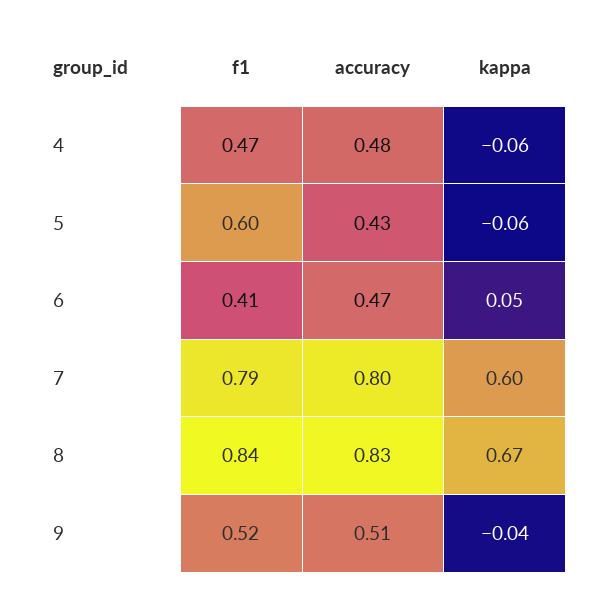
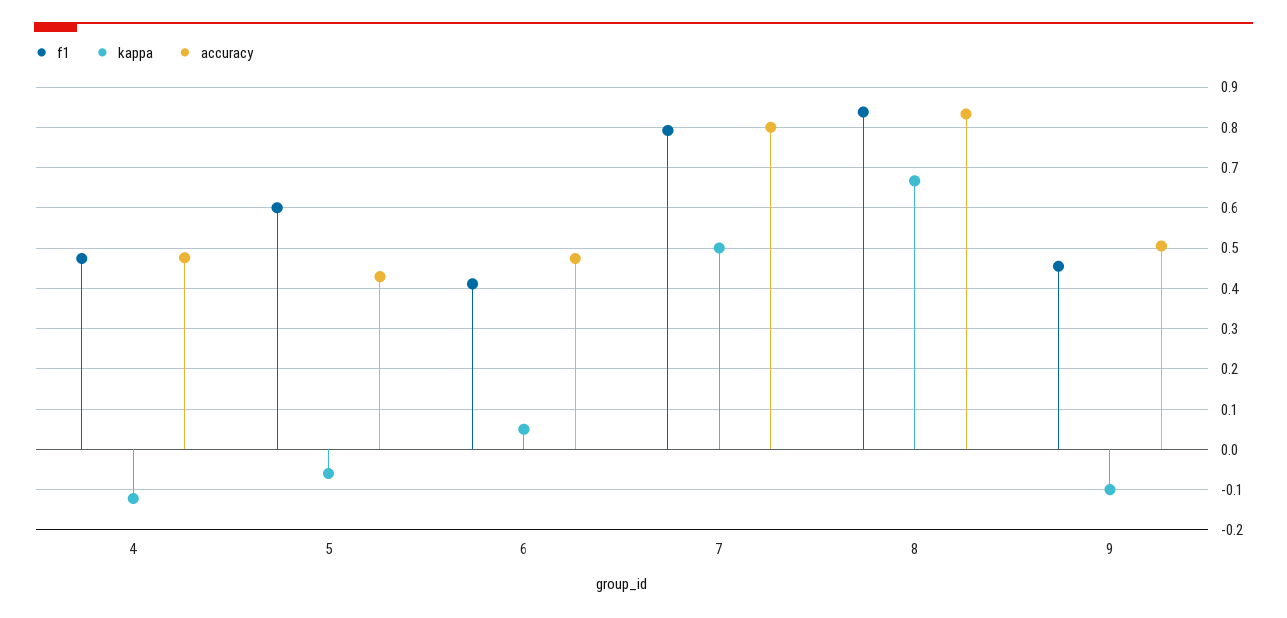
  {
    "f1": {
      "4": 0.47,
      "5": 0.6,
      "6": 0.41,
      "7": 0.79,
      "8": 0.84,
-     "9": 0.52
+     "9": 0.46
    },
    "accuracy": {
      "4": 0.48,
      "5": 0.43,
      "6": 0.47,
      "7": 0.8,
      "8": 0.83,
      "9": 0.51
    },
    "kappa": {
-     "4": -0.06,
+     "4": -0.12,
      "5": -0.06,
      "6": 0.05,
-     "7": 0.6,
+     "7": 0.5,
      "8": 0.67,
-     "9": -0.04
+     "9": -0.1
    }
  }

